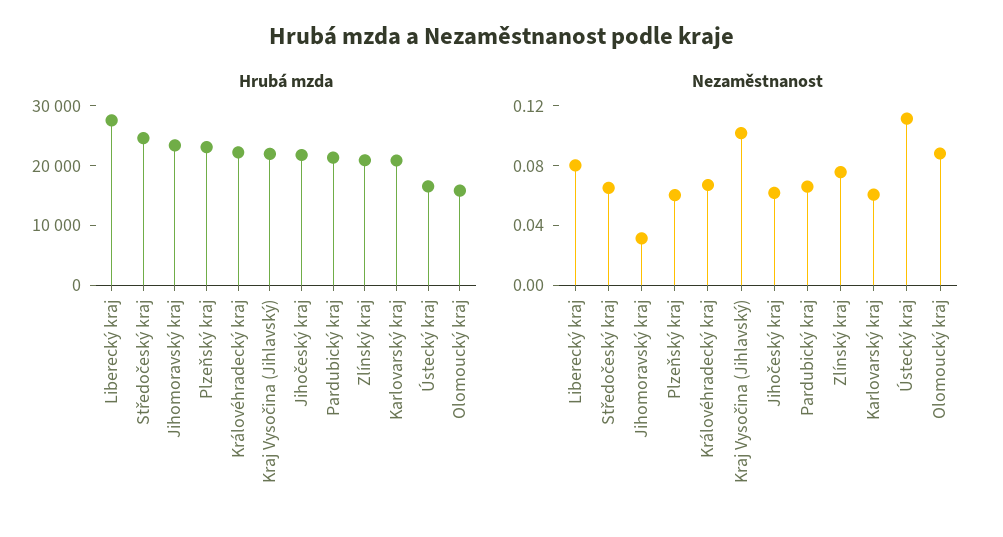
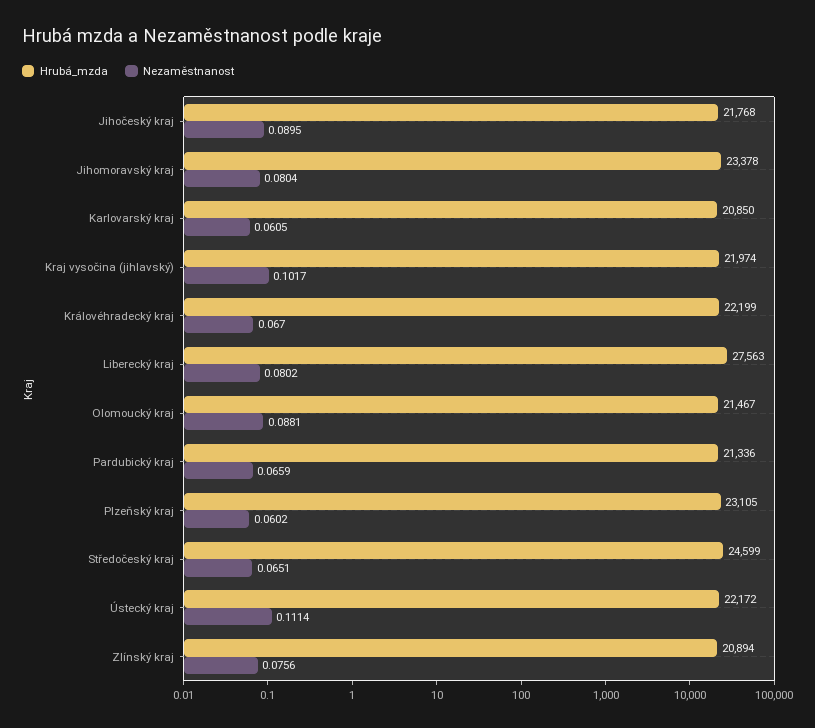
  {
    "Hrubá mzda": {
      "Liberecký kraj": 27563,
      "Středočeský kraj": 24599,
      "Jihomoravský kraj": 23378,
      "Plzeňský kraj": 23105,
      "Královéhradecký kraj": 22199,
      "Kraj Vysočina (Jihlavský)": 21974,
      "Jihočeský kraj": 21768,
      "Pardubický kraj": 21336,
      "Zlínský kraj": 20894,
      "Karlovarský kraj": 20850,
-     "Ústecký kraj": 16000,
+     "Ústecký kraj": 22172,
-     "Olomoucký kraj": 16000
+     "Olomoucký kraj": 21467
    },
    "Nezaměstnanost": {
      "Liberecký kraj": 0.0802,
      "Středočeský kraj": 0.0651,
-     "Jihomoravský kraj": 0.03,
+     "Jihomoravský kraj": 0.0804,
      "Plzeňský kraj": 0.0602,
      "Královéhradecký kraj": 0.067,
      "Kraj Vysočina (Jihlavský)": 0.1017,
-     "Jihočeský kraj": 0.06,
+     "Jihočeský kraj": 0.0895,
      "Pardubický kraj": 0.0659,
      "Zlínský kraj": 0.0756,
      "Karlovarský kraj": 0.0605,
      "Ústecký kraj": 0.1114,
      "Olomoucký kraj": 0.0881
    }
  }

